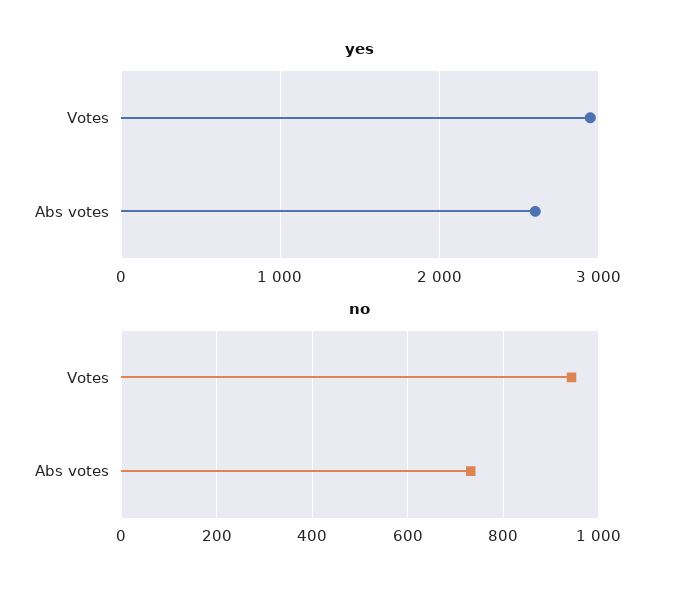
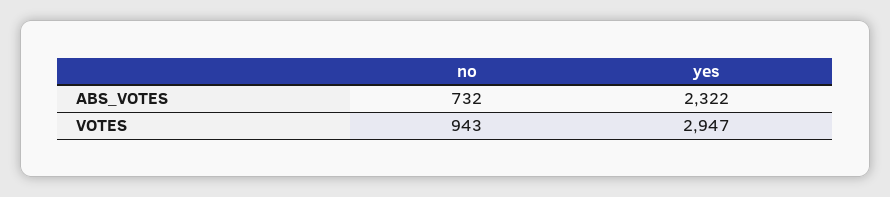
  {
    "yes": {
      "Votes": 2947,
-     "Abs votes": 2600
+     "Abs votes": 2322
    },
    "no": {
      "Votes": 943,
      "Abs votes": 732
    }
  }

